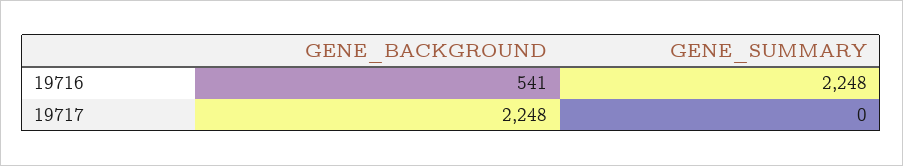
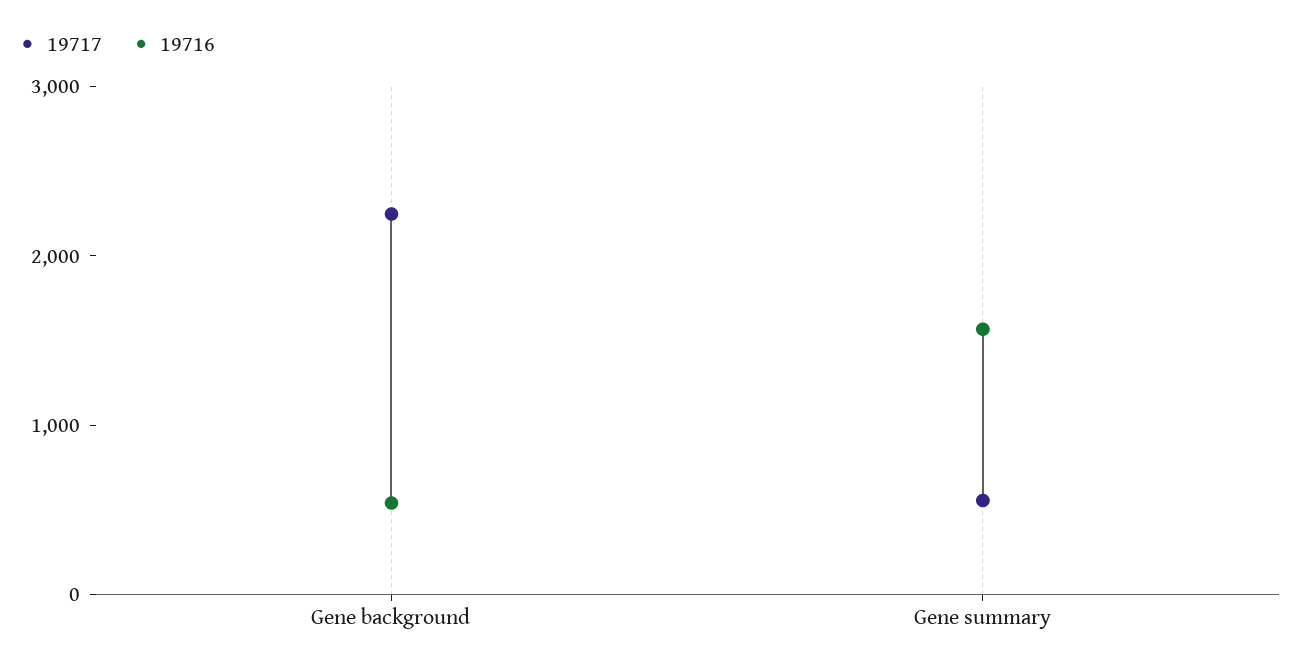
  {
    "19716": {
      "GENE_BACKGROUND": 541,
-     "GENE_SUMMARY": 2248
+     "GENE_SUMMARY": 1600
    },
    "19717": {
      "GENE_BACKGROUND": 2248,
-     "GENE_SUMMARY": 0
+     "GENE_SUMMARY": 600
    }
  }

